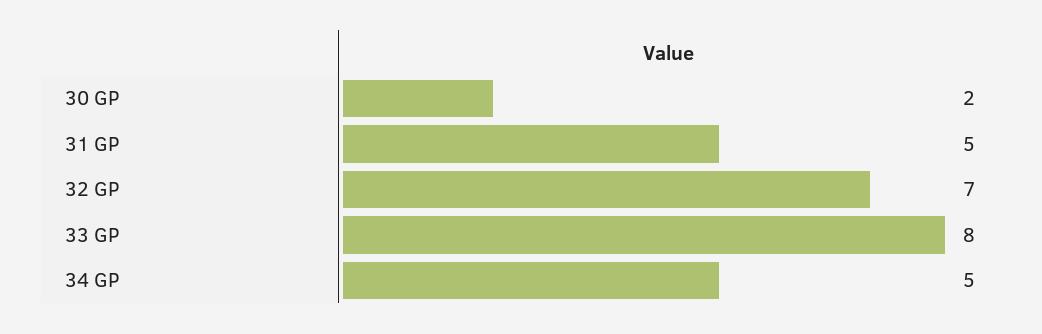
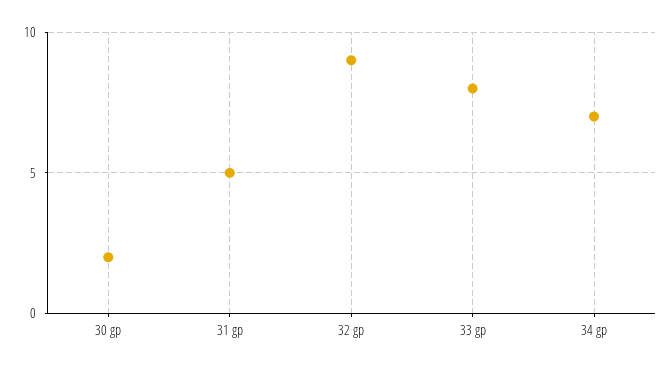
  {
    "30 GP": 2,
    "31 GP": 5,
-   "32 GP": 7,
+   "32 GP": 9,
    "33 GP": 8,
-   "34 GP": 5
+   "34 GP": 7
  }

